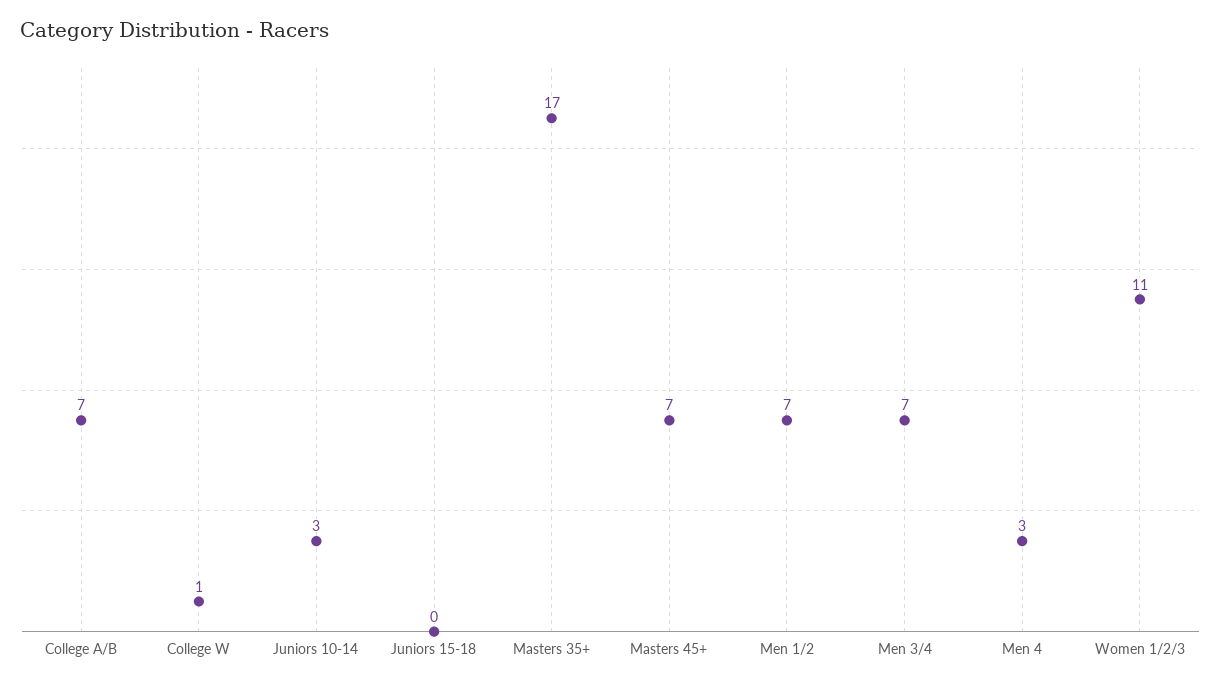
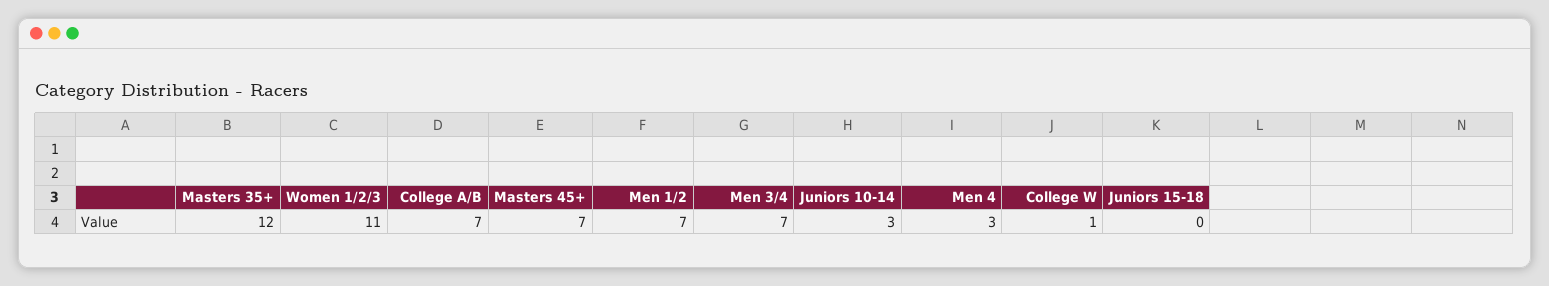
  {
    "College A/B": 7,
    "College W": 1,
    "Juniors 10-14": 3,
    "Juniors 15-18": 0,
-   "Masters 35+": 17,
+   "Masters 35+": 12,
    "Masters 45+": 7,
    "Men 1/2": 7,
    "Men 3/4": 7,
    "Men 4": 3,
    "Women 1/2/3": 11
  }

